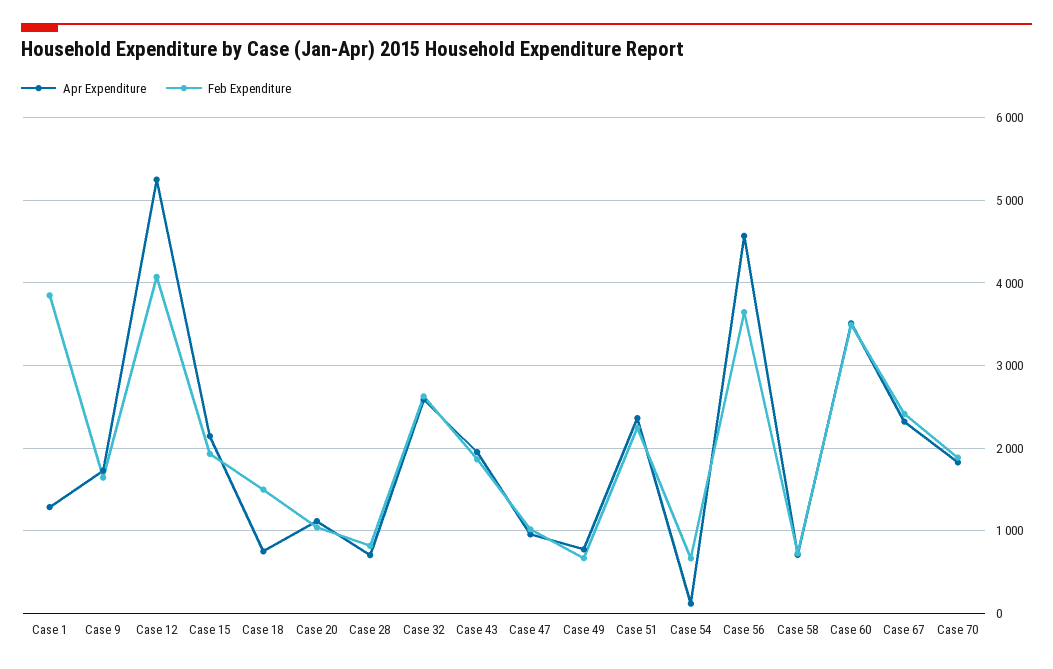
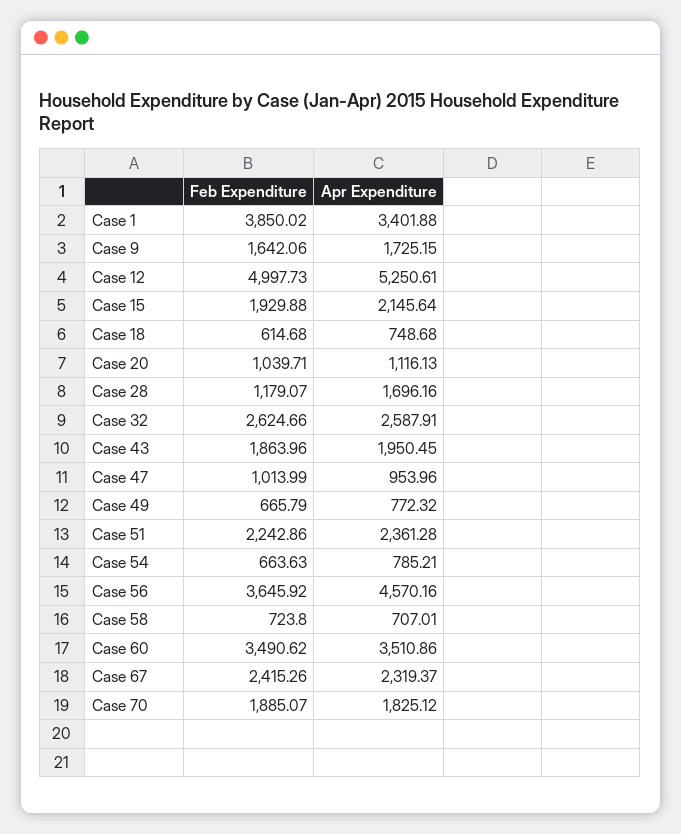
  {
    "Apr Expenditure": {
-     "Case 1": 1300,
+     "Case 1": 3401.88,
      "Case 9": 1725.15,
      "Case 12": 5250.61,
      "Case 15": 2145.64,
      "Case 18": 748.68,
      "Case 20": 1116.13,
-     "Case 28": 700,
+     "Case 28": 1696.16,
      "Case 32": 2587.91,
      "Case 43": 1950.45,
      "Case 47": 953.96,
      "Case 49": 772.32,
      "Case 51": 2361.28,
-     "Case 54": 100,
+     "Case 54": 785.21,
      "Case 56": 4570.16,
      "Case 58": 707.01,
      "Case 60": 3510.86,
      "Case 67": 2319.37,
      "Case 70": 1825.12
    },
    "Feb Expenditure": {
      "Case 1": 3850.02,
      "Case 9": 1642.06,
-     "Case 12": 4100,
+     "Case 12": 4997.73,
      "Case 15": 1929.88,
-     "Case 18": 1500,
+     "Case 18": 614.68,
      "Case 20": 1039.71,
-     "Case 28": 800,
+     "Case 28": 1179.07,
      "Case 32": 2624.66,
      "Case 43": 1863.96,
      "Case 47": 1013.99,
      "Case 49": 665.79,
      "Case 51": 2242.86,
      "Case 54": 663.63,
      "Case 56": 3645.92,
      "Case 58": 723.8,
      "Case 60": 3490.62,
      "Case 67": 2415.26,
      "Case 70": 1885.07
    }
  }

